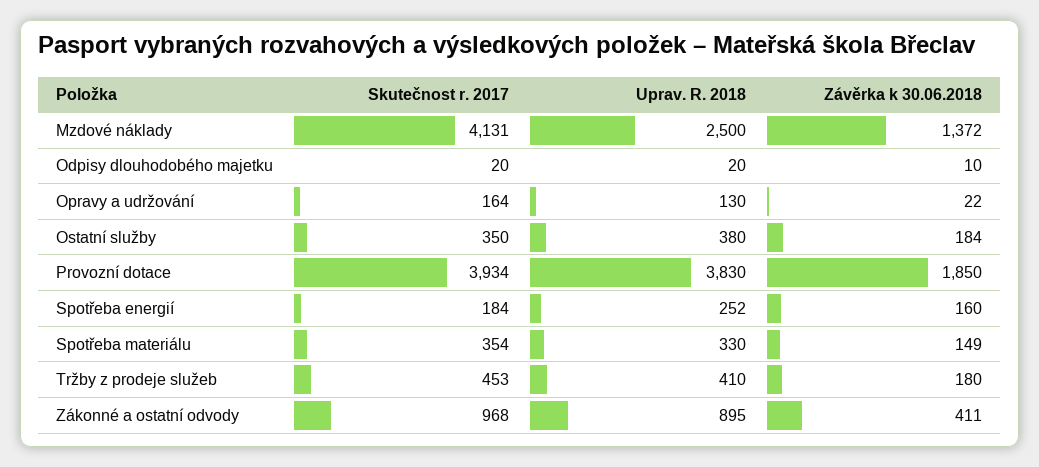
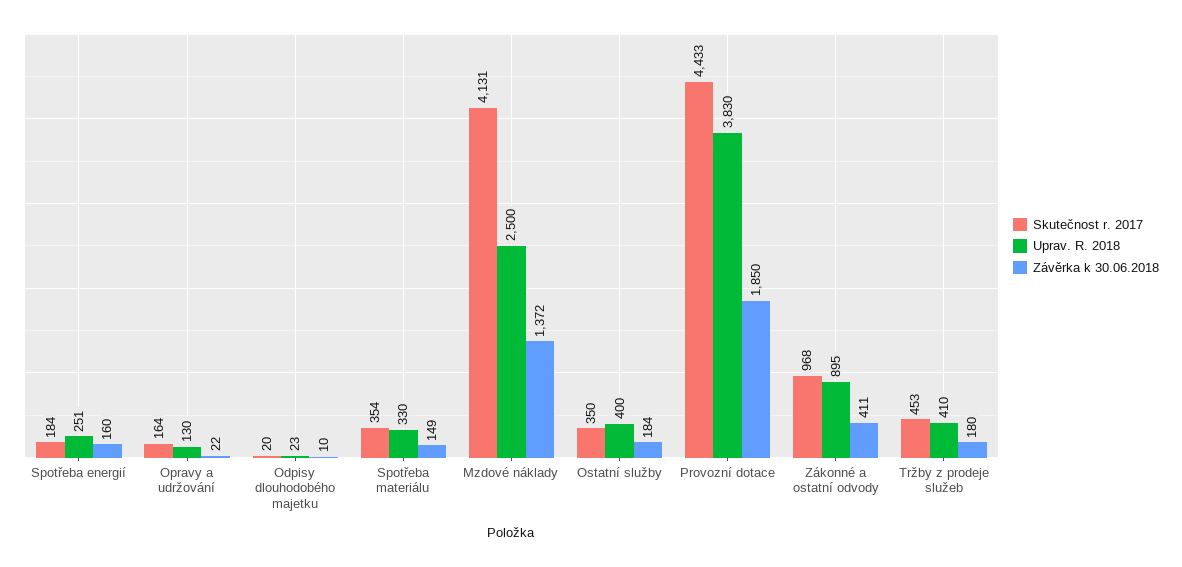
  {
    "Skutečnost r. 2017": {
      "Mzdové náklady": 4131,
      "Odpisy dlouhodobého majetku": 20,
      "Opravy a udržování": 164,
      "Ostatní služby": 350,
-     "Provozní dotace": 3934,
+     "Provozní dotace": 4433,
      "Spotřeba energií": 184,
      "Spotřeba materiálu": 354,
      "Tržby z prodeje služeb": 453,
      "Zákonné a ostatní odvody": 968
    },
    "Uprav. R. 2018": {
      "Mzdové náklady": 2500,
-     "Odpisy dlouhodobého majetku": 20,
+     "Odpisy dlouhodobého majetku": 23,
      "Opravy a udržování": 130,
-     "Ostatní služby": 380,
+     "Ostatní služby": 400,
      "Provozní dotace": 3830,
-     "Spotřeba energií": 252,
+     "Spotřeba energií": 251,
      "Spotřeba materiálu": 330,
      "Tržby z prodeje služeb": 410,
      "Zákonné a ostatní odvody": 895
    },
    "Závěrka k 30.06.2018": {
      "Mzdové náklady": 1372,
      "Odpisy dlouhodobého majetku": 10,
      "Opravy a udržování": 22,
      "Ostatní služby": 184,
      "Provozní dotace": 1850,
      "Spotřeba energií": 160,
      "Spotřeba materiálu": 149,
      "Tržby z prodeje služeb": 180,
      "Zákonné a ostatní odvody": 411
    }
  }

